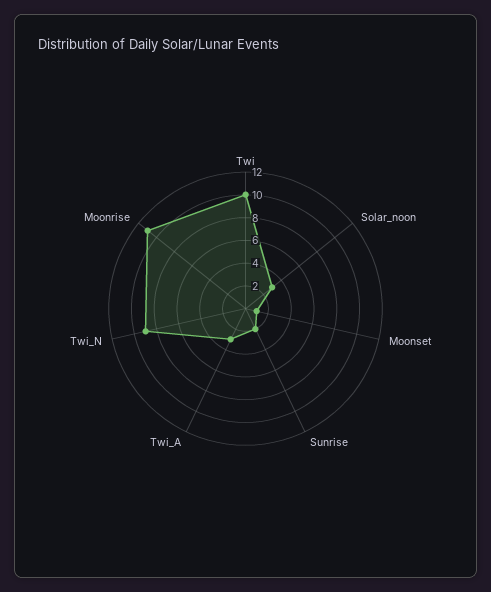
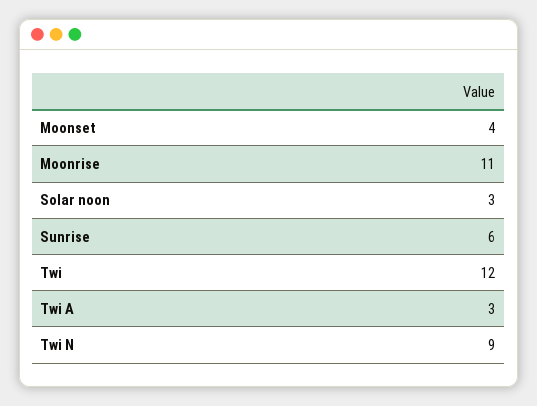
  {
-   "Twi": 10,
+   "Twi": 12,
    "Solar_noon": 3,
-   "Moonset": 1,
+   "Moonset": 4,
-   "Sunrise": 2,
+   "Sunrise": 6,
    "Twi_A": 3,
    "Twi_N": 9,
    "Moonrise": 11
  }

